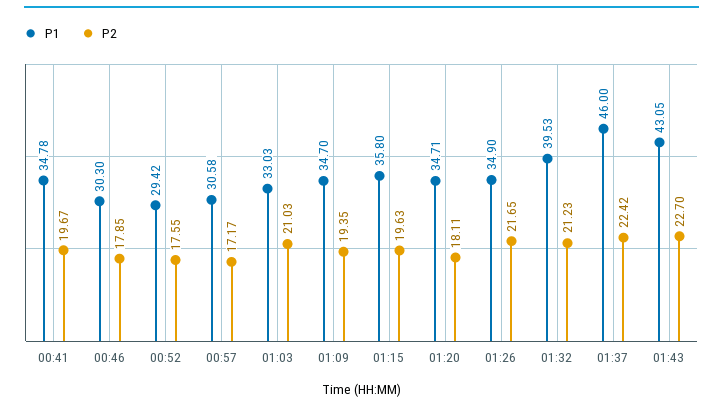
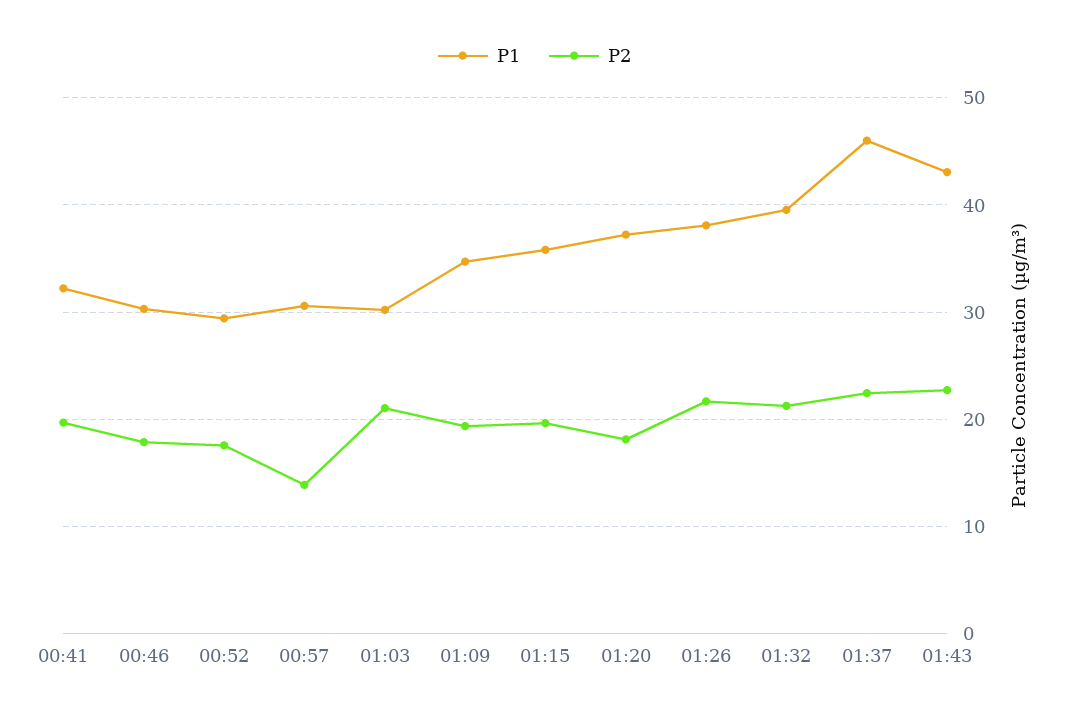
  {
    "P1": {
-     "00:41": 34.78,
+     "00:41": 32,
      "00:46": 30.3,
      "00:52": 29.42,
      "00:57": 30.58,
-     "01:03": 33.03,
+     "01:03": 30,
      "01:09": 34.7,
      "01:15": 35.8,
-     "01:20": 34.71,
+     "01:20": 37,
-     "01:26": 34.9,
+     "01:26": 38,
      "01:32": 39.53,
      "01:37": 46,
      "01:43": 43.05
    },
    "P2": {
      "00:41": 19.67,
      "00:46": 17.85,
      "00:52": 17.55,
-     "00:57": 17.17,
+     "00:57": 14,
      "01:03": 21.03,
      "01:09": 19.35,
      "01:15": 19.63,
      "01:20": 18.11,
      "01:26": 21.65,
      "01:32": 21.23,
      "01:37": 22.42,
      "01:43": 22.7
    }
  }

